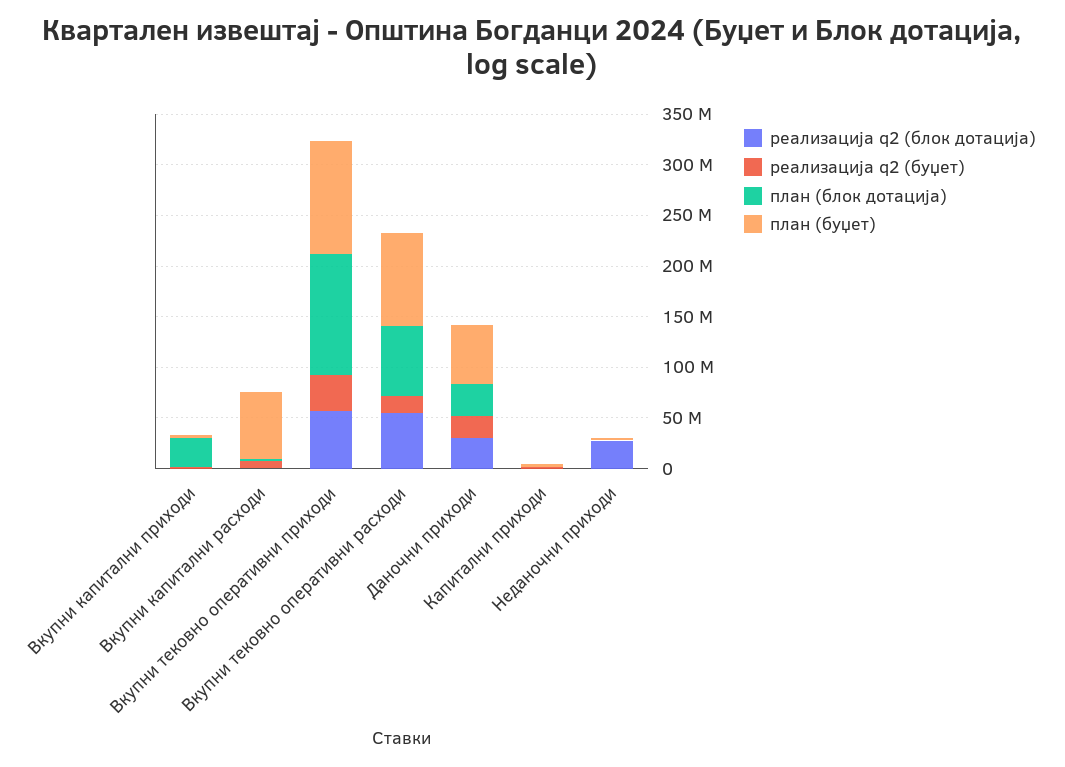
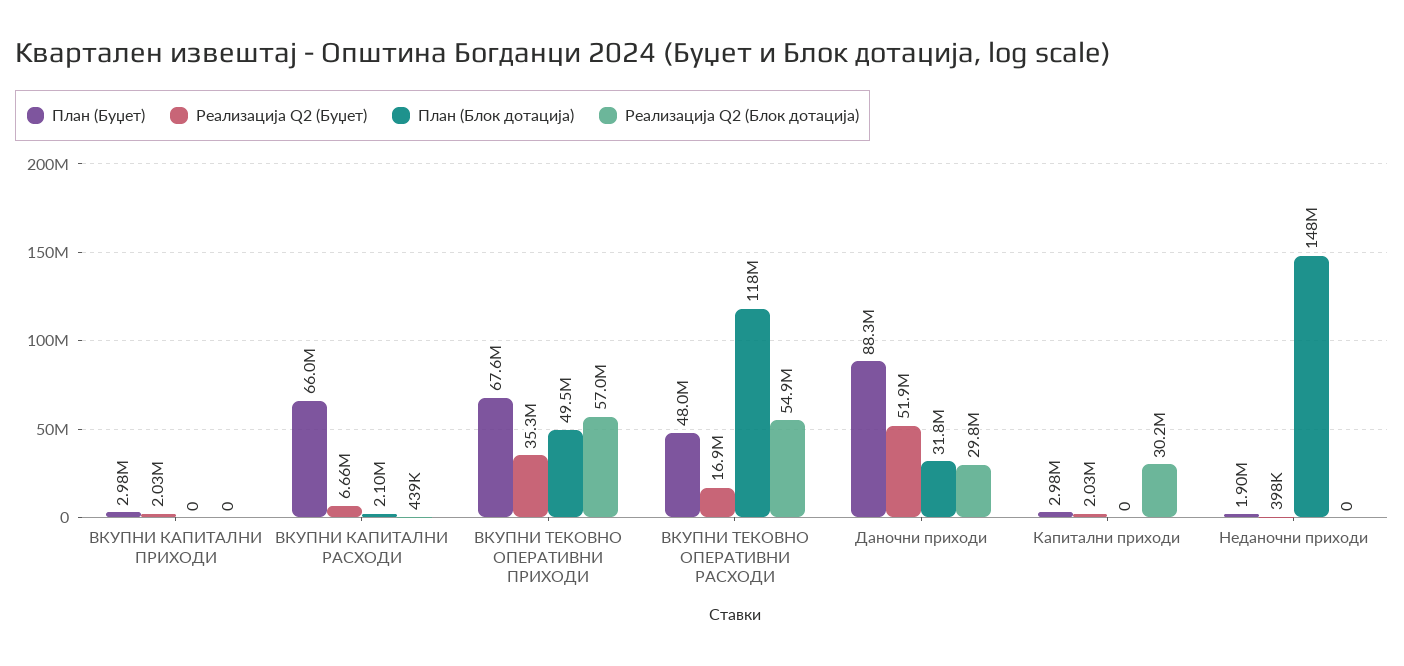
  {
    "реализација q2 (блок дотација)": {
      "Вкупни капитални приходи": 0,
      "Вкупни капитални расходи": 439000,
      "Вкупни тековно оперативни приходи": 57000000,
      "Вкупни тековно оперативни расходи": 54900000,
      "Даночни приходи": 29800000,
-     "Капитални приходи": 0,
+     "Капитални приходи": 30200000,
-     "Неданочни приходи": 30000000
+     "Неданочни приходи": 0
    },
    "реализација q2 (буџет)": {
      "Вкупни капитални приходи": 2030000,
      "Вкупни капитални расходи": 6660000,
      "Вкупни тековно оперативни приходи": 35300000,
      "Вкупни тековно оперативни расходи": 16900000,
-     "Даночни приходи": 20000000,
+     "Даночни приходи": 51900000,
      "Капитални приходи": 2030000,
      "Неданочни приходи": 398000
    },
    "план (блок дотација)": {
-     "Вкупни капитални приходи": 30000000,
+     "Вкупни капитални приходи": 0,
      "Вкупни капитални расходи": 2100000,
-     "Вкупни тековно оперативни приходи": 120000000,
+     "Вкупни тековно оперативни приходи": 49500000,
-     "Вкупни тековно оперативни расходи": 70000000,
+     "Вкупни тековно оперативни расходи": 118000000,
      "Даночни приходи": 31800000,
      "Капитални приходи": 0,
-     "Неданочни приходи": 0
+     "Неданочни приходи": 148000000
    },
    "план (буџет)": {
      "Вкупни капитални приходи": 2980000,
      "Вкупни капитални расходи": 66000000,
-     "Вкупни тековно оперативни приходи": 110000000,
+     "Вкупни тековно оперативни приходи": 67600000,
-     "Вкупни тековно оперативни расходи": 90000000,
+     "Вкупни тековно оперативни расходи": 48000000,
-     "Даночни приходи": 60000000,
+     "Даночни приходи": 88300000,
      "Капитални приходи": 2980000,
      "Неданочни приходи": 1900000
    }
  }

